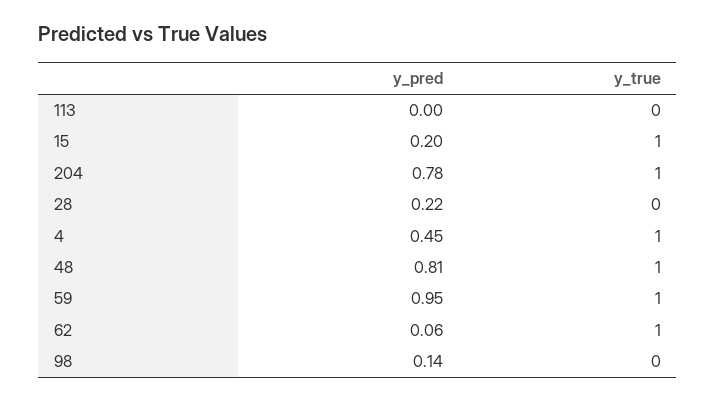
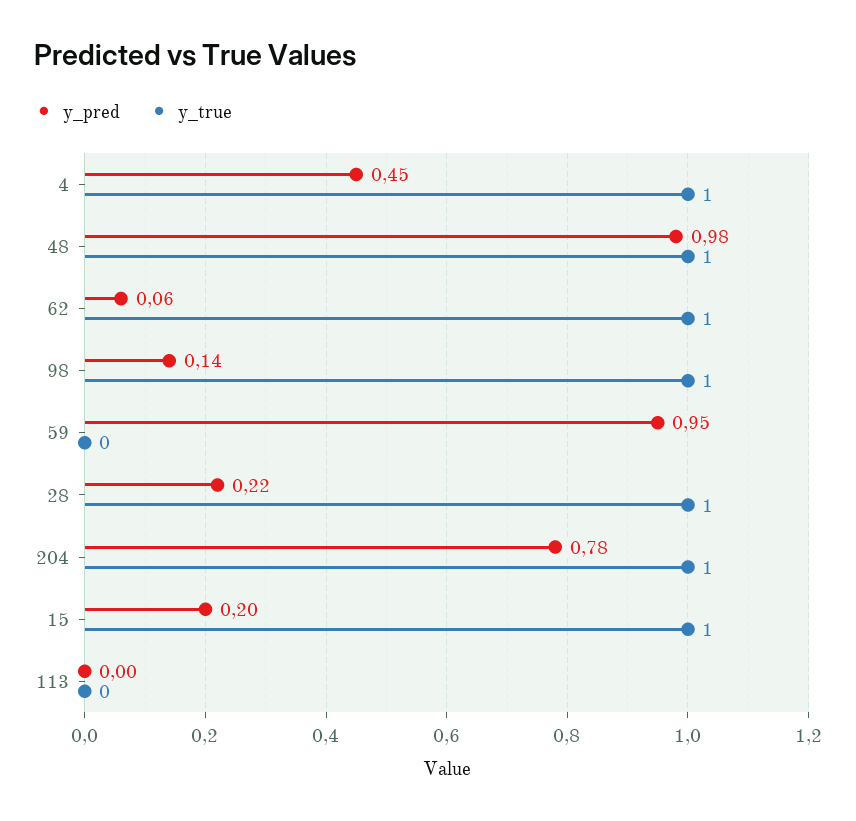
  {
    "y_pred": {
      "113": 0,
      "15": 0.2,
      "204": 0.78,
      "28": 0.22,
      "4": 0.45,
-     "48": 0.81,
+     "48": 0.98,
      "59": 0.95,
      "62": 0.06,
      "98": 0.14
    },
    "y_true": {
      "113": 0,
      "15": 1,
      "204": 1,
-     "28": 0,
+     "28": 1,
      "4": 1,
      "48": 1,
-     "59": 1,
+     "59": 0,
      "62": 1,
-     "98": 0
+     "98": 1
    }
  }

